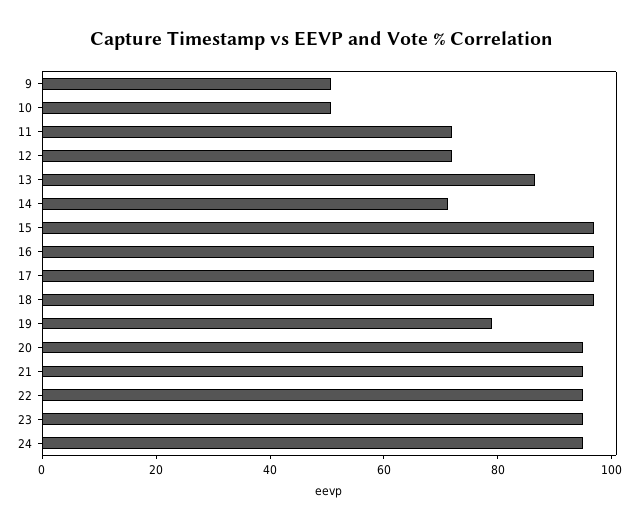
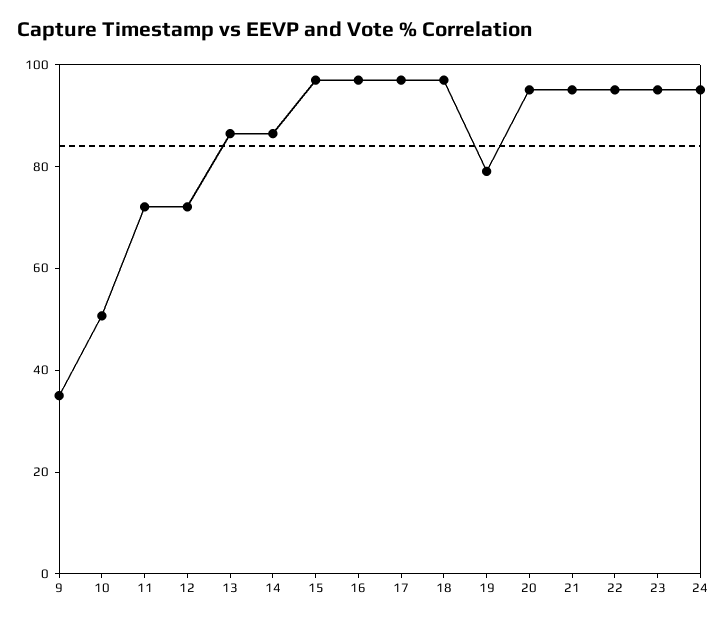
  {
-   "9": 50,
+   "9": 35,
    "10": 50,
    "11": 70,
    "12": 70,
    "13": 85,
-   "14": 70,
+   "14": 85,
    "15": 95,
    "16": 95,
    "17": 95,
    "18": 95,
    "19": 80,
    "20": 95,
    "21": 95,
    "22": 95,
    "23": 95,
    "24": 95
  }

